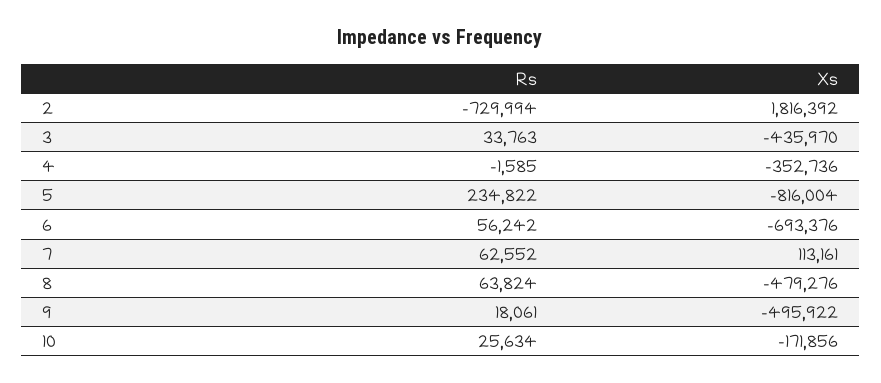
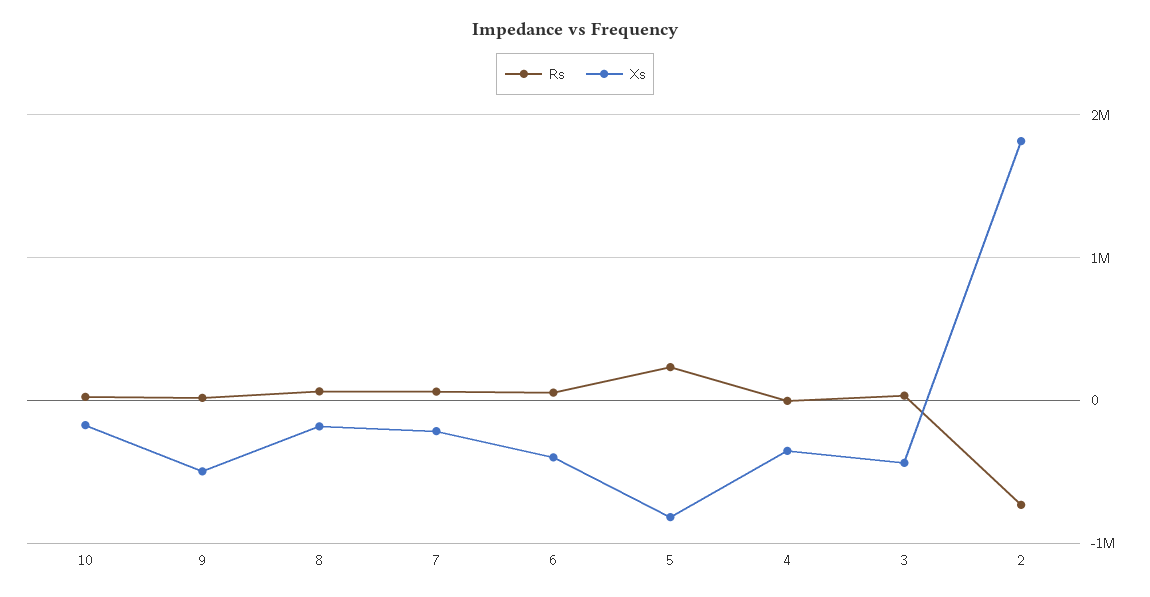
  {
    "Rs": {
      "2": -729994,
      "3": 33763,
      "4": -1585,
      "5": 234822,
      "6": 56242,
      "7": 62552,
      "8": 63824,
      "9": 18061,
      "10": 25634
    },
    "Xs": {
      "2": 1816392,
      "3": -435970,
      "4": -352736,
      "5": -816004,
-     "6": -693376,
+     "6": -400000,
-     "7": 113161,
+     "7": -200000,
-     "8": -479276,
+     "8": -200000,
      "9": -495922,
      "10": -171856
    }
  }

